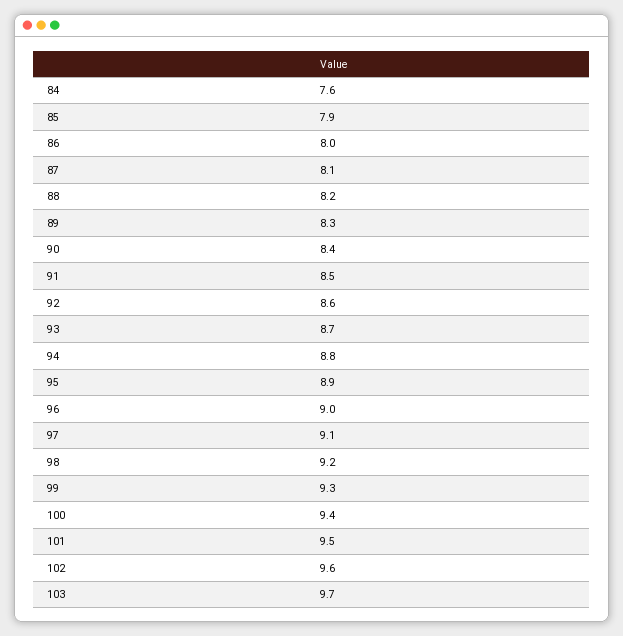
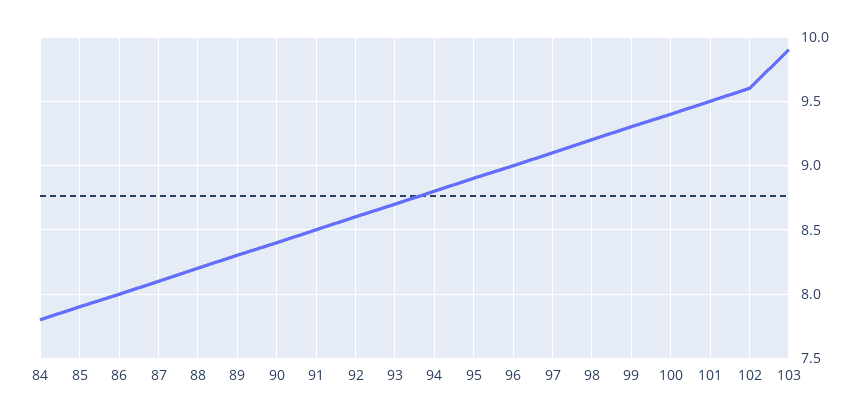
  {
-   "84": 7.6,
+   "84": 7.8,
    "85": 7.9,
    "86": 8,
    "87": 8.1,
    "88": 8.2,
    "89": 8.3,
    "90": 8.4,
    "91": 8.5,
    "92": 8.6,
    "93": 8.7,
    "94": 8.8,
    "95": 8.9,
    "96": 9,
    "97": 9.1,
    "98": 9.2,
    "99": 9.3,
    "100": 9.4,
    "101": 9.5,
    "102": 9.6,
-   "103": 9.7
+   "103": 9.9
  }

